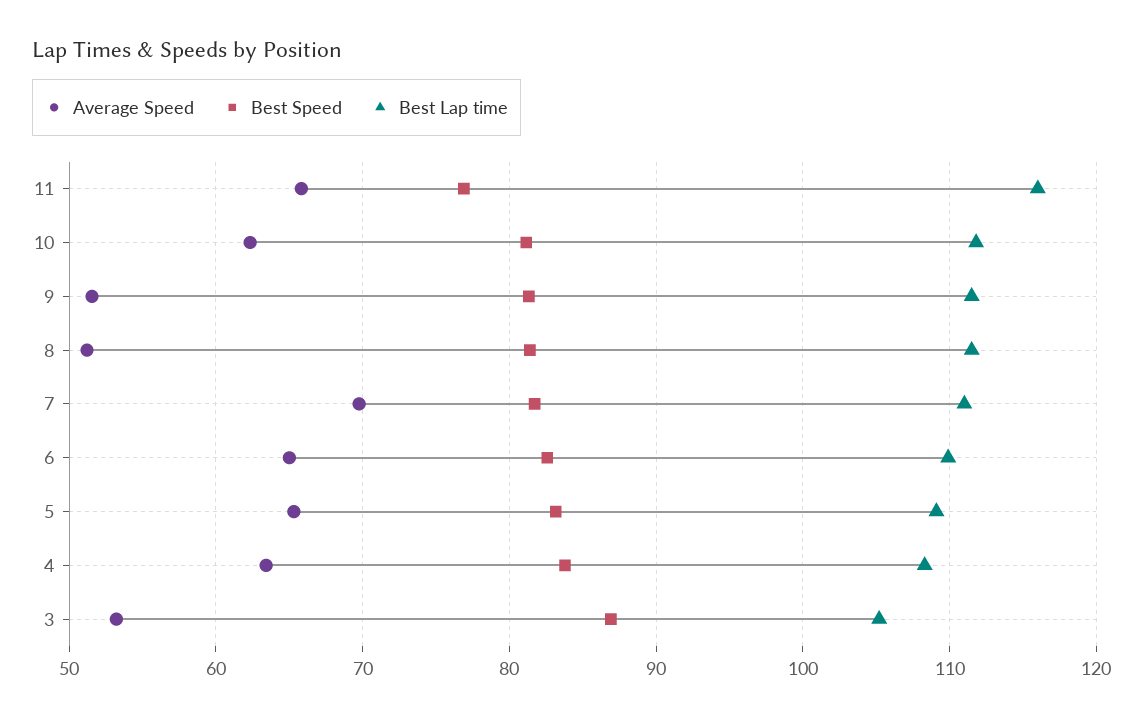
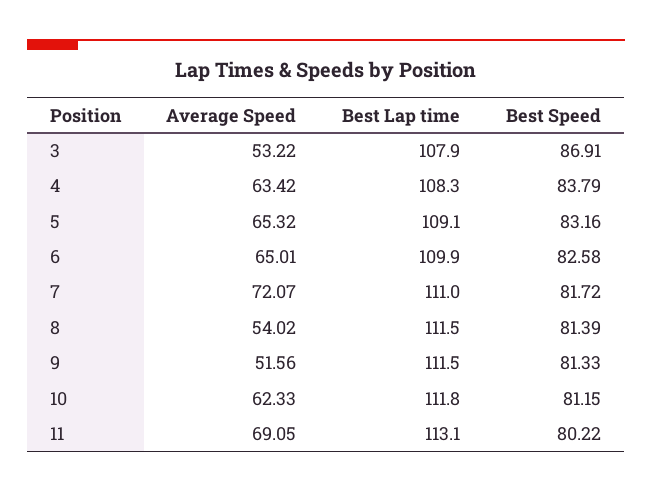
  {
    "Average Speed": {
-     "11": 66,
+     "11": 69.05,
      "10": 62.33,
      "9": 51.56,
-     "8": 51,
+     "8": 54.02,
-     "7": 70,
+     "7": 72.07,
      "6": 65.01,
      "5": 65.32,
      "4": 63.42,
      "3": 53.22
    },
    "Best Speed": {
-     "11": 77,
+     "11": 80.22,
      "10": 81.15,
      "9": 81.33,
      "8": 81.39,
      "7": 81.72,
      "6": 82.58,
      "5": 83.16,
      "4": 83.79,
      "3": 86.91
    },
    "Best Lap time": {
-     "11": 116,
+     "11": 113.1,
      "10": 111.8,
      "9": 111.5,
      "8": 111.5,
      "7": 111,
      "6": 109.9,
      "5": 109.1,
      "4": 108.3,
-     "3": 105
+     "3": 107.9
    }
  }

